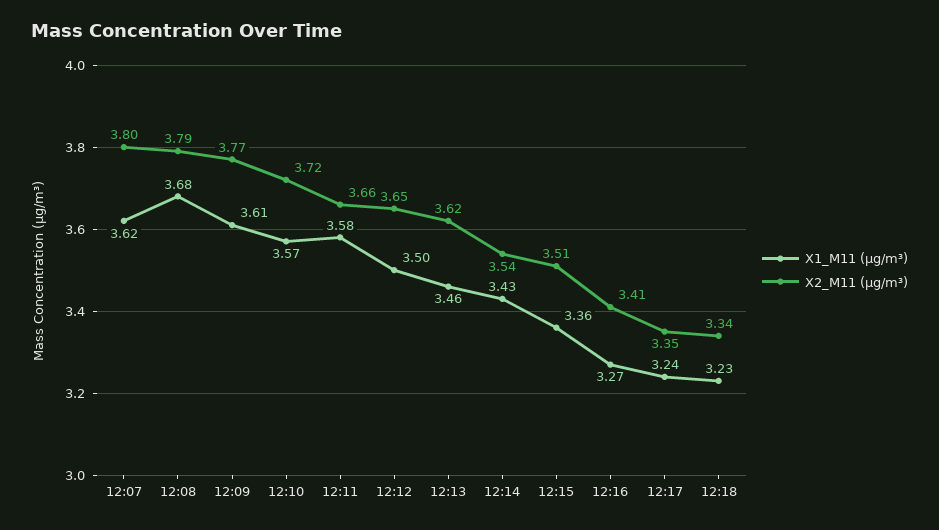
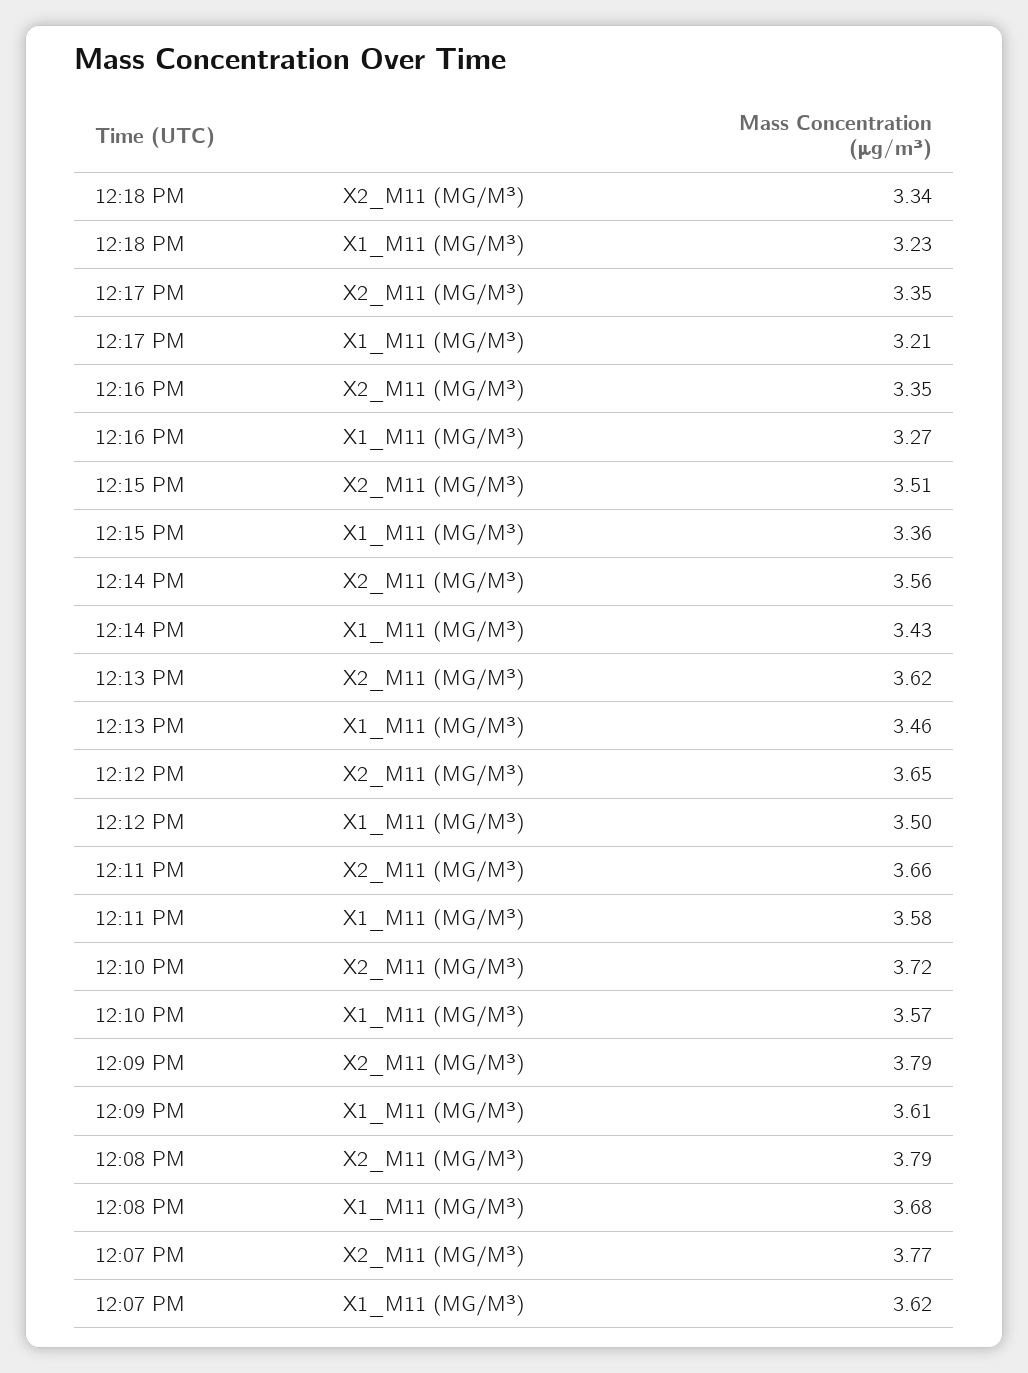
  {
    "X1_M11 (μg/m³)": {
      "12:07": 3.62,
      "12:08": 3.68,
      "12:09": 3.61,
      "12:10": 3.57,
      "12:11": 3.58,
      "12:12": 3.5,
      "12:13": 3.46,
      "12:14": 3.43,
      "12:15": 3.36,
      "12:16": 3.27,
-     "12:17": 3.24,
+     "12:17": 3.21,
      "12:18": 3.23
    },
    "X2_M11 (μg/m³)": {
-     "12:07": 3.8,
+     "12:07": 3.77,
      "12:08": 3.79,
-     "12:09": 3.77,
+     "12:09": 3.79,
      "12:10": 3.72,
      "12:11": 3.66,
      "12:12": 3.65,
      "12:13": 3.62,
-     "12:14": 3.54,
+     "12:14": 3.56,
      "12:15": 3.51,
-     "12:16": 3.41,
+     "12:16": 3.35,
      "12:17": 3.35,
      "12:18": 3.34
    }
  }

